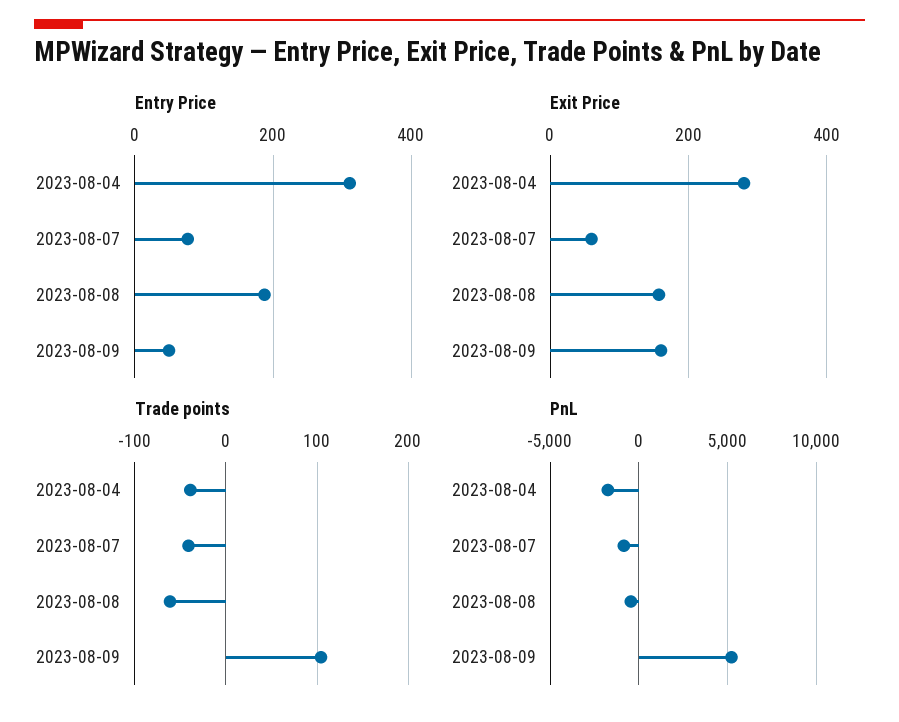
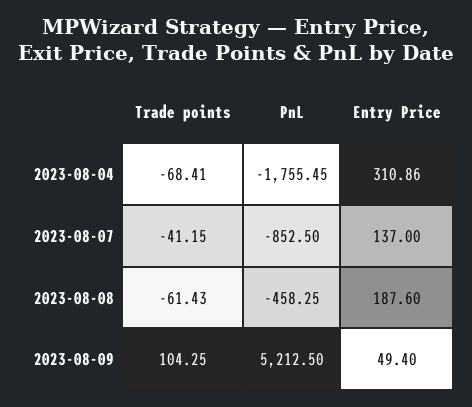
  {
    "Entry Price": {
      "2023-08-04": 310.86,
-     "2023-08-07": 80,
+     "2023-08-07": 137,
      "2023-08-08": 187.6,
      "2023-08-09": 49.4
    },
-   "Exit Price": {
-     "2023-08-04": 280,
-     "2023-08-07": 60,
-     "2023-08-08": 160,
-     "2023-08-09": 160
-   },
    "Trade points": {
-     "2023-08-04": -40,
+     "2023-08-04": -68.41,
      "2023-08-07": -41.15,
      "2023-08-08": -61.43,
      "2023-08-09": 104.25
    },
    "PnL": {
      "2023-08-04": -1755.45,
      "2023-08-07": -852.5,
      "2023-08-08": -458.25,
      "2023-08-09": 5212.5
    }
  }

